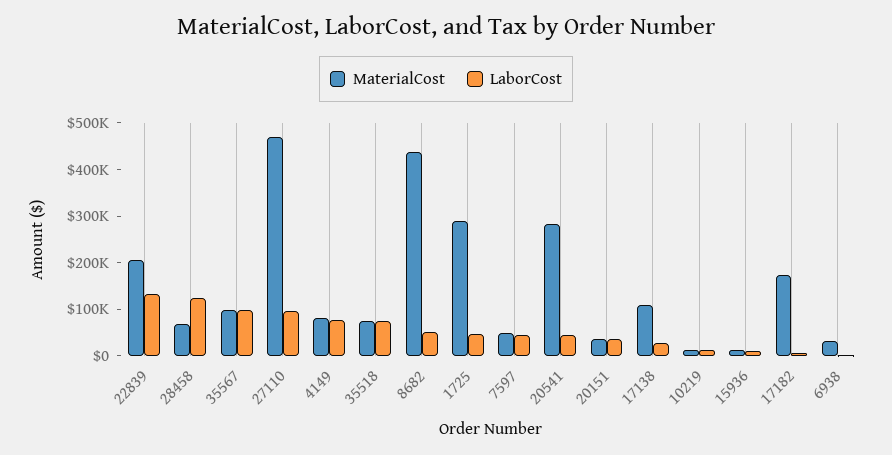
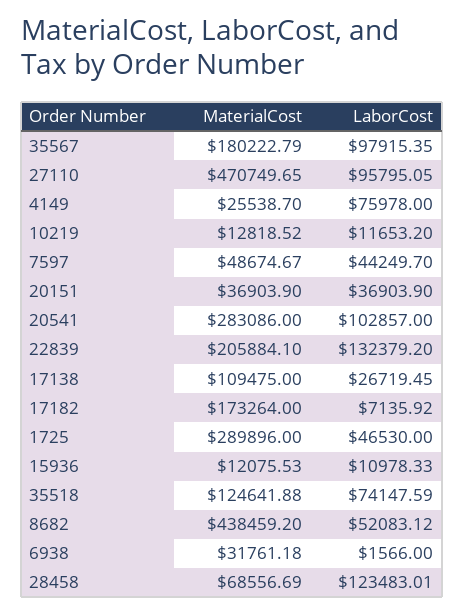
  {
    "MaterialCost": {
      "22839": 205884.1,
      "28458": 68556.69,
-     "35567": 100000,
+     "35567": 180222.79,
      "27110": 470749.65,
-     "4149": 80000,
+     "4149": 25538.7,
-     "35518": 80000,
+     "35518": 124641.88,
      "8682": 438459.2,
      "1725": 289896,
      "7597": 48674.67,
      "20541": 283086,
      "20151": 36903.9,
      "17138": 109475,
      "10219": 12818.52,
      "15936": 12075.53,
      "17182": 173264,
      "6938": 31761.18
    },
    "LaborCost": {
      "22839": 132379.2,
      "28458": 123483.01,
      "35567": 97915.35,
      "27110": 95795.05,
      "4149": 75978,
      "35518": 74147.59,
      "8682": 52083.12,
      "1725": 46530,
      "7597": 44249.7,
-     "20541": 40000,
+     "20541": 102857,
      "20151": 36903.9,
      "17138": 26719.45,
      "10219": 11653.2,
      "15936": 10978.33,
      "17182": 7135.92,
      "6938": 1566
    }
  }

